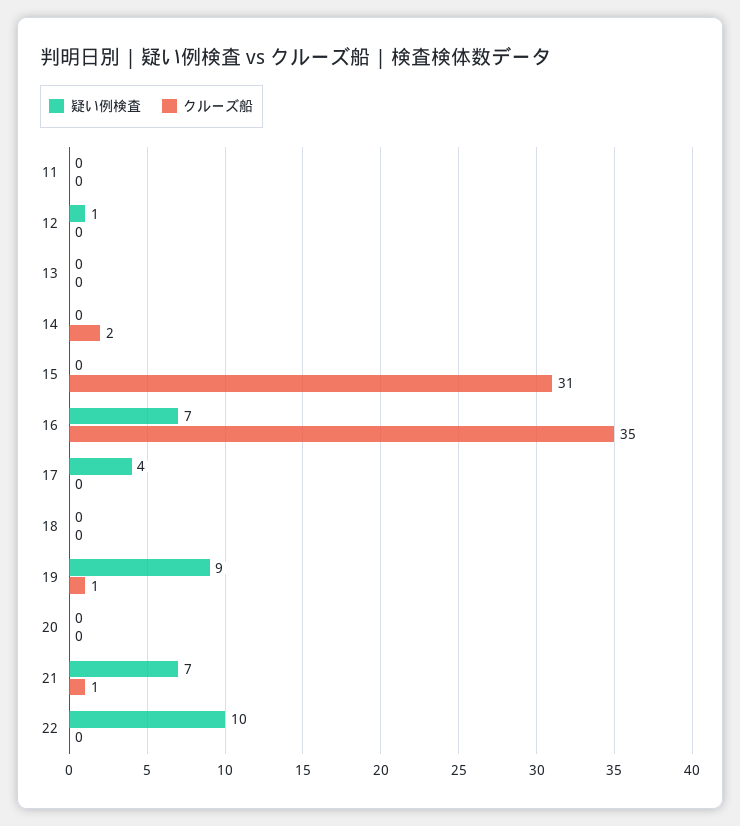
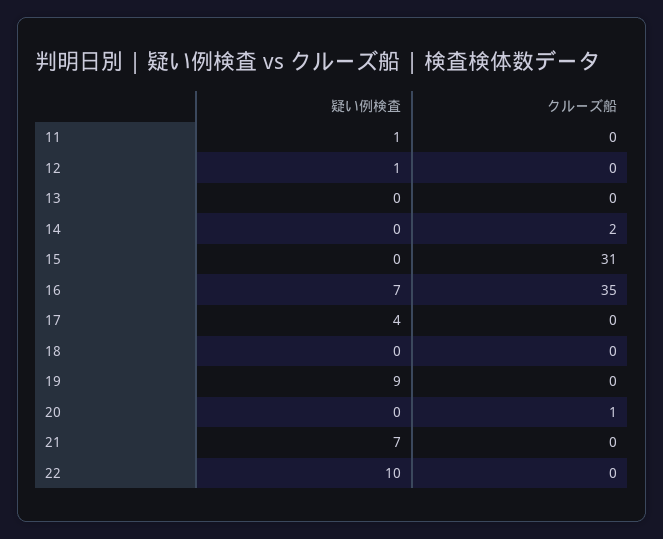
  {
    "疑い例検査": {
-     "11": 0,
+     "11": 1,
      "12": 1,
      "13": 0,
      "14": 0,
      "15": 0,
      "16": 7,
      "17": 4,
      "18": 0,
      "19": 9,
      "20": 0,
      "21": 7,
      "22": 10
    },
    "クルーズ船": {
      "11": 0,
      "12": 0,
      "13": 0,
      "14": 2,
      "15": 31,
      "16": 35,
      "17": 0,
      "18": 0,
-     "19": 1,
+     "19": 0,
-     "20": 0,
+     "20": 1,
-     "21": 1,
+     "21": 0,
      "22": 0
    }
  }

